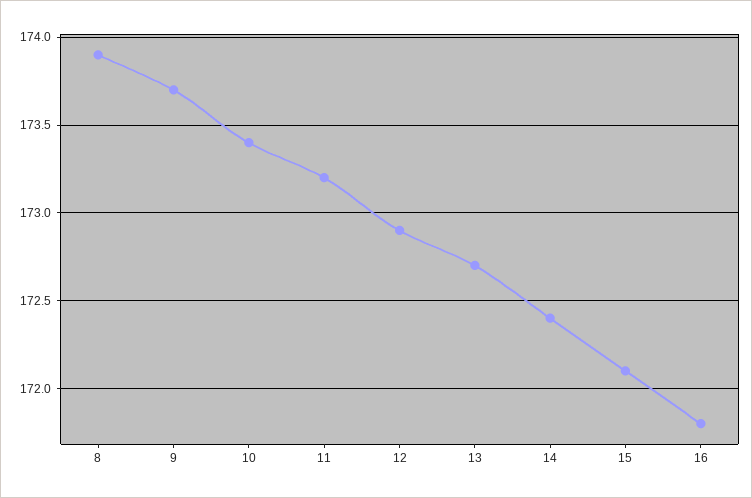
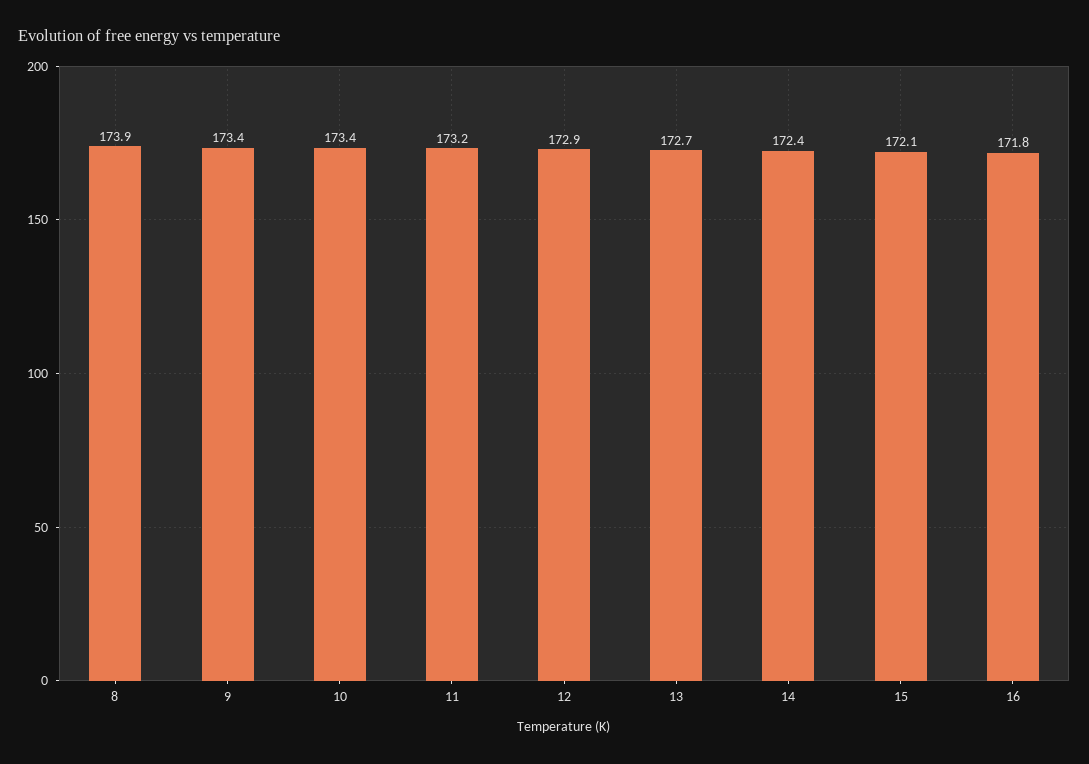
  {
    "8": 173.9,
-   "9": 173.7,
+   "9": 173.4,
    "10": 173.4,
    "11": 173.2,
    "12": 172.9,
    "13": 172.7,
    "14": 172.4,
    "15": 172.1,
    "16": 171.8
  }

